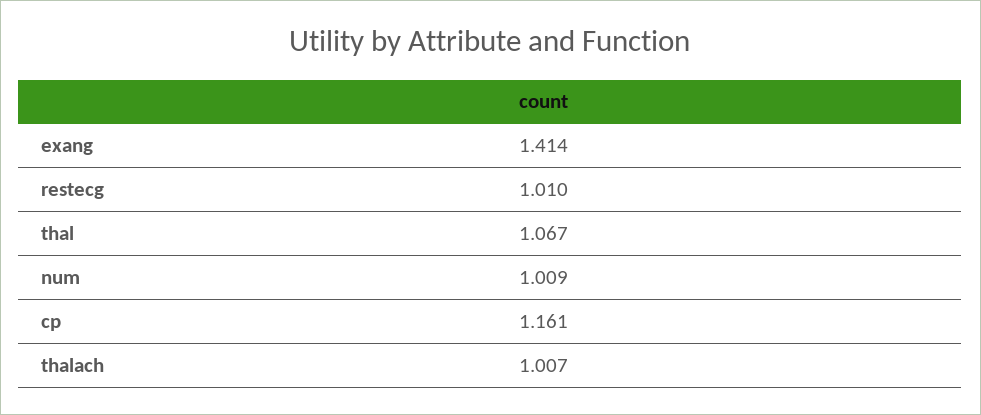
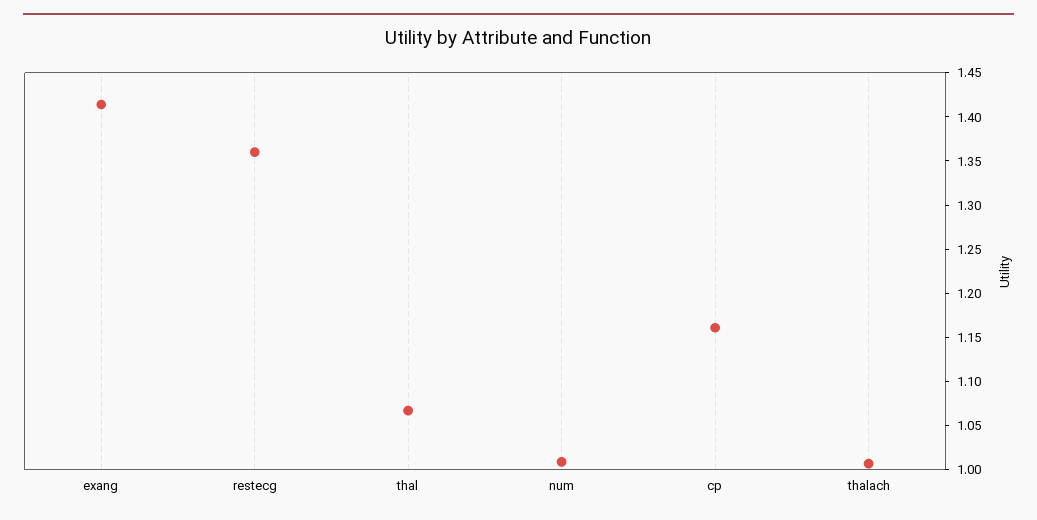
  {
    "exang": 1.414,
-   "restecg": 1.01,
+   "restecg": 1.36,
    "thal": 1.067,
    "num": 1.009,
    "cp": 1.161,
    "thalach": 1.007
  }

